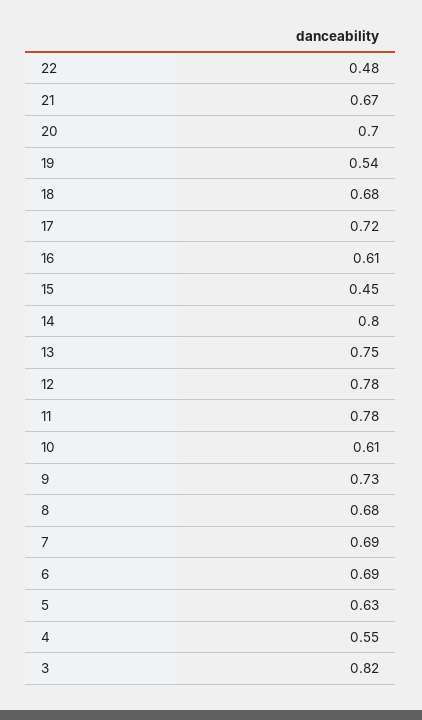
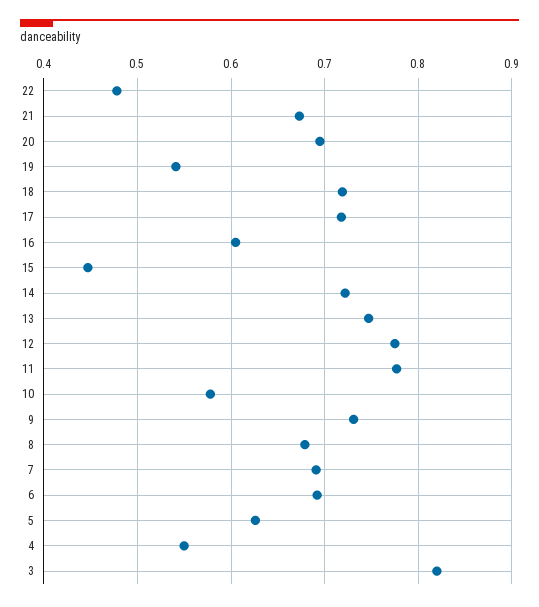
  {
    "22": 0.48,
    "21": 0.67,
    "20": 0.7,
    "19": 0.54,
-   "18": 0.68,
+   "18": 0.72,
    "17": 0.72,
    "16": 0.61,
    "15": 0.45,
-   "14": 0.8,
+   "14": 0.72,
    "13": 0.75,
    "12": 0.78,
    "11": 0.78,
-   "10": 0.61,
+   "10": 0.58,
    "9": 0.73,
    "8": 0.68,
    "7": 0.69,
    "6": 0.69,
    "5": 0.63,
    "4": 0.55,
    "3": 0.82
  }

